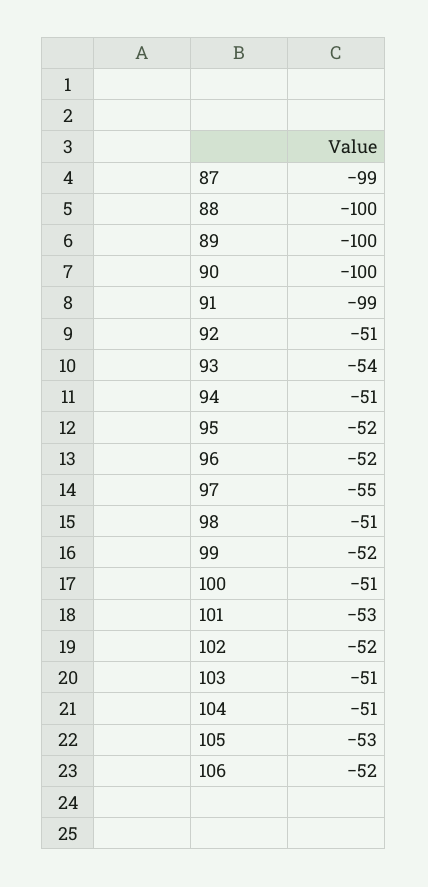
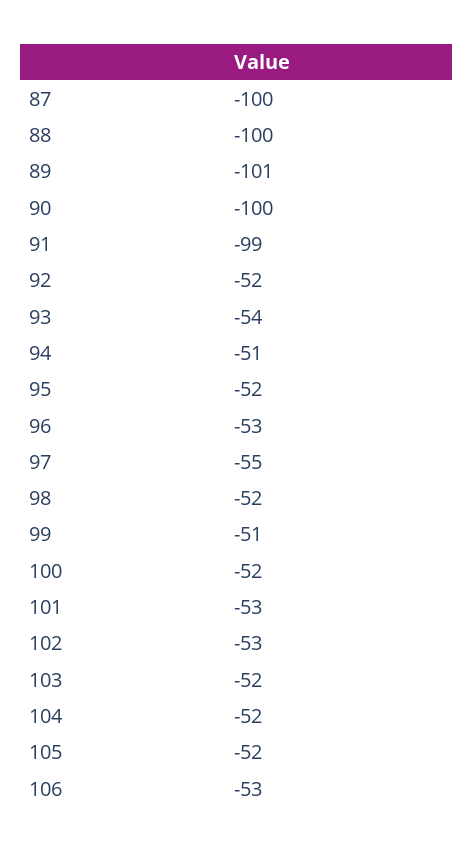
  {
-   "87": -99,
+   "87": -100,
    "88": -100,
-   "89": -100,
+   "89": -101,
    "90": -100,
    "91": -99,
-   "92": -51,
+   "92": -52,
    "93": -54,
    "94": -51,
    "95": -52,
-   "96": -52,
+   "96": -53,
    "97": -55,
-   "98": -51,
+   "98": -52,
-   "99": -52,
+   "99": -51,
-   "100": -51,
+   "100": -52,
    "101": -53,
-   "102": -52,
+   "102": -53,
-   "103": -51,
+   "103": -52,
-   "104": -51,
+   "104": -52,
-   "105": -53,
+   "105": -52,
-   "106": -52
+   "106": -53
  }

